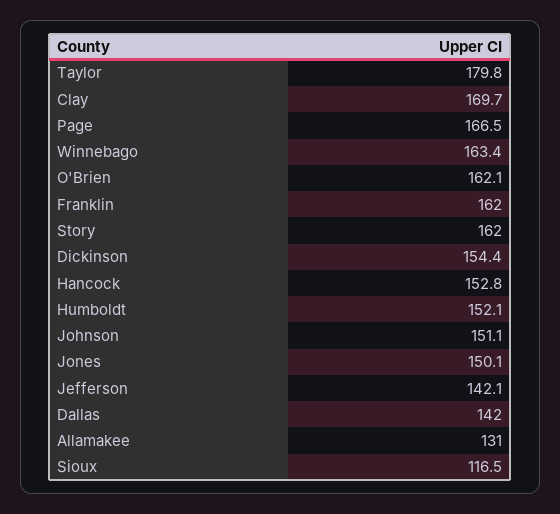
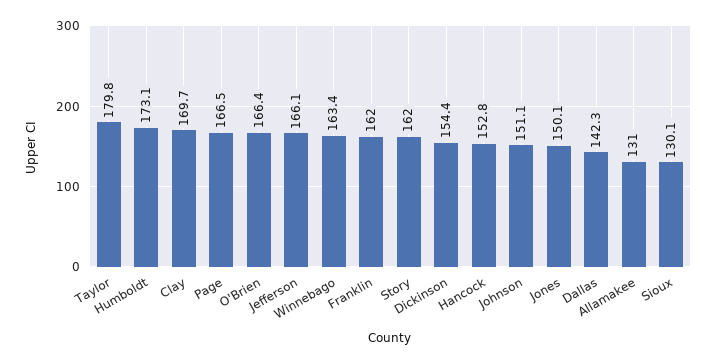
  {
    "Taylor": 179.8,
    "Clay": 169.7,
    "Page": 166.5,
    "Winnebago": 163.4,
-   "O'Brien": 162.1,
+   "O'Brien": 166.4,
    "Franklin": 162,
    "Story": 162,
    "Dickinson": 154.4,
    "Hancock": 152.8,
-   "Humboldt": 152.1,
+   "Humboldt": 173.1,
    "Johnson": 151.1,
    "Jones": 150.1,
-   "Jefferson": 142.1,
+   "Jefferson": 166.1,
-   "Dallas": 142,
+   "Dallas": 142.3,
    "Allamakee": 131,
-   "Sioux": 116.5
+   "Sioux": 130.1
  }

